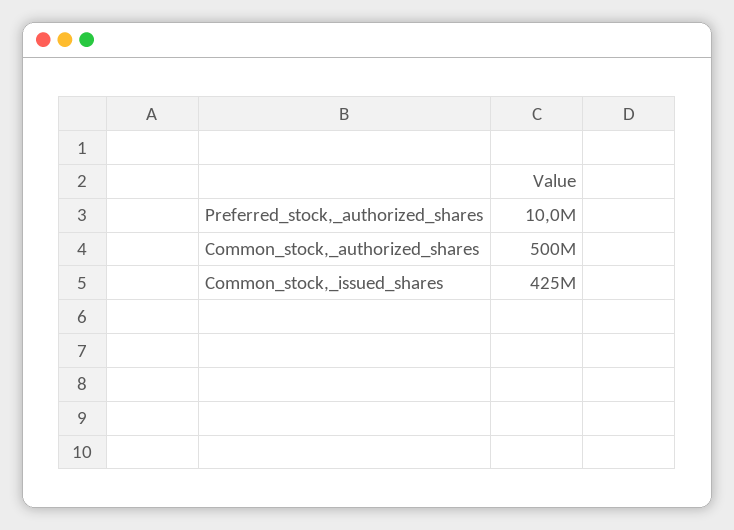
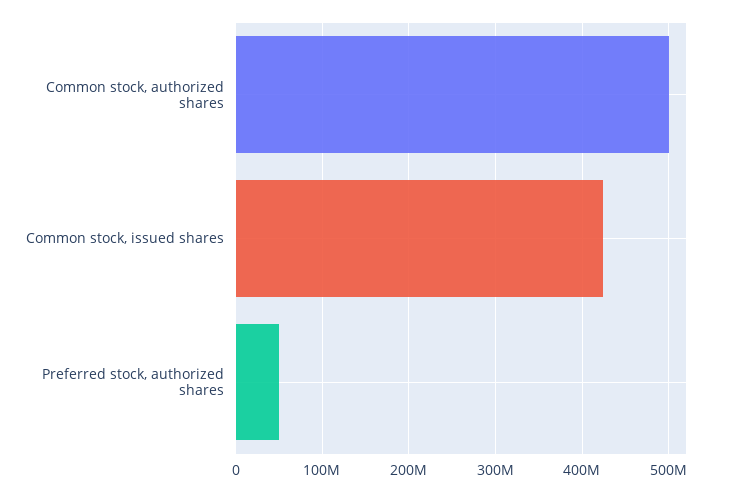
  {
-   "Preferred_stock,_authorized_shares": 10000000,
+   "Preferred_stock,_authorized_shares": 50000000,
    "Common_stock,_authorized_shares": 500000000,
    "Common_stock,_issued_shares": 425000000
  }

